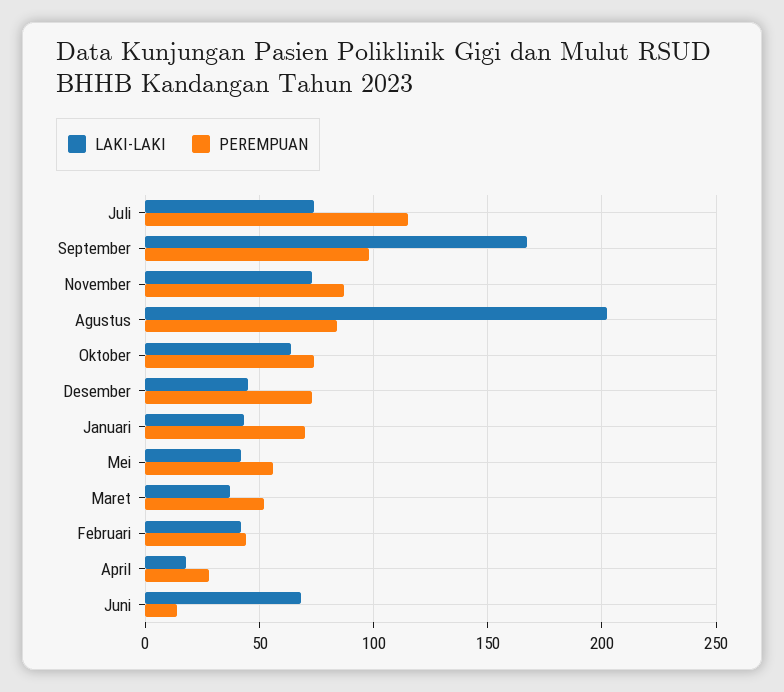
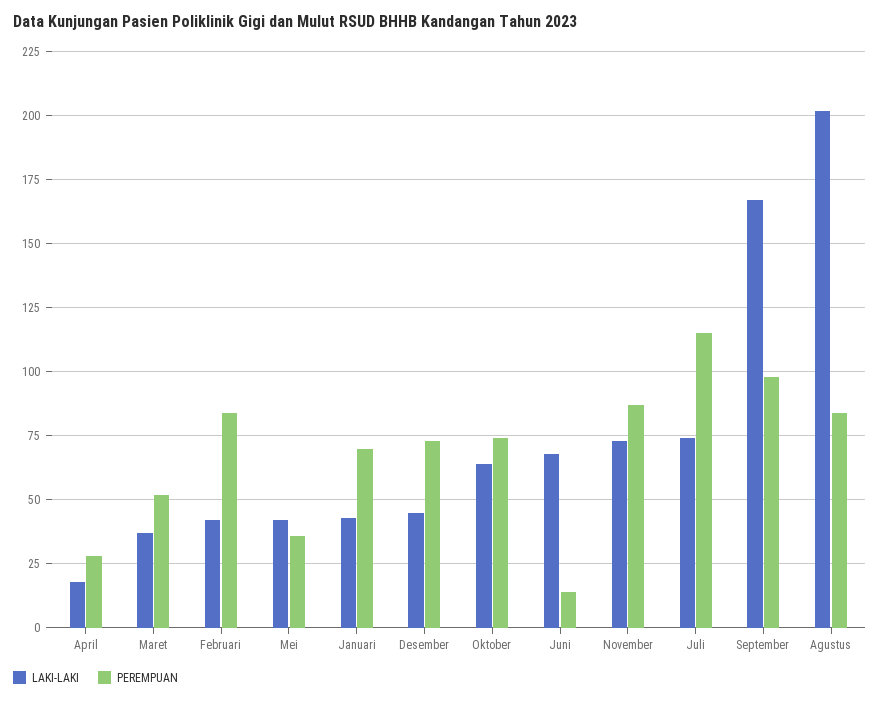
  {
    "LAKI-LAKI": {
      "Juli": 75,
      "September": 165,
      "November": 75,
      "Agustus": 200,
      "Oktober": 65,
      "Desember": 45,
      "Januari": 45,
      "Mei": 40,
      "Maret": 35,
      "Februari": 40,
      "April": 20,
      "Juni": 70
    },
    "PEREMPUAN": {
      "Juli": 115,
      "September": 100,
      "November": 85,
      "Agustus": 85,
      "Oktober": 75,
      "Desember": 75,
      "Januari": 70,
-     "Mei": 55,
+     "Mei": 35,
      "Maret": 50,
-     "Februari": 45,
+     "Februari": 85,
      "April": 30,
      "Juni": 15
    }
  }

